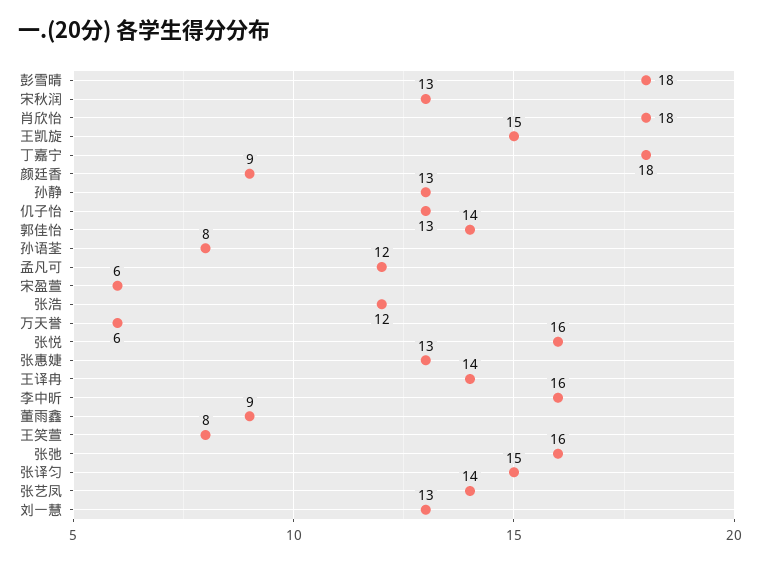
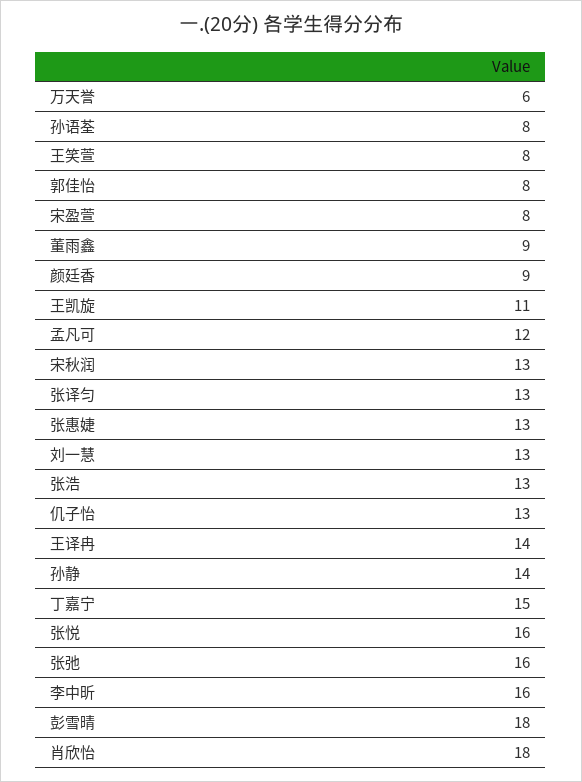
  {
    "彭雪晴": 18,
    "宋秋润": 13,
    "肖欣怡": 18,
-   "王凯旋": 15,
+   "王凯旋": 11,
-   "丁嘉宁": 18,
+   "丁嘉宁": 15,
    "颜廷香": 9,
-   "孙静": 13,
+   "孙静": 14,
    "仉子怡": 13,
-   "郭佳怡": 14,
+   "郭佳怡": 8,
    "孙语荃": 8,
    "孟凡可": 12,
-   "宋盈萱": 6,
+   "宋盈萱": 8,
-   "张浩": 12,
+   "张浩": 13,
    "万天誉": 6,
    "张悦": 16,
    "张惠婕": 13,
    "王译冉": 14,
    "李中昕": 16,
    "董雨鑫": 9,
    "王笑萱": 8,
    "张弛": 16,
-   "张译匀": 15,
+   "张译匀": 13,
-   "张艺凤": 14,
    "刘一慧": 13
  }

